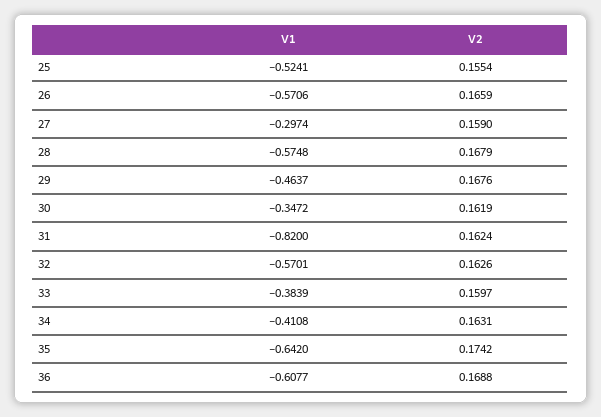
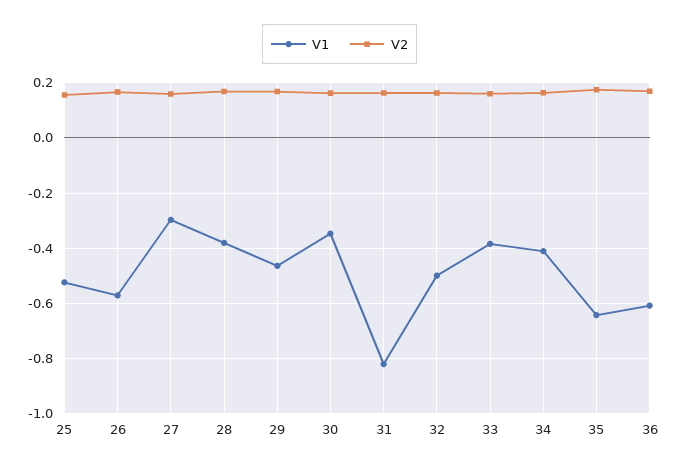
  {
    "V1": {
      "25": -0.5241,
      "26": -0.5706,
      "27": -0.2974,
-     "28": -0.5748,
+     "28": -0.375,
      "29": -0.4637,
      "30": -0.3472,
      "31": -0.82,
-     "32": -0.5701,
+     "32": -0.5,
      "33": -0.3839,
      "34": -0.4108,
      "35": -0.642,
      "36": -0.6077
    },
    "V2": {
      "25": 0.1554,
      "26": 0.1659,
      "27": 0.159,
      "28": 0.1679,
      "29": 0.1676,
      "30": 0.1619,
      "31": 0.1624,
      "32": 0.1626,
      "33": 0.1597,
      "34": 0.1631,
      "35": 0.1742,
      "36": 0.1688
    }
  }

